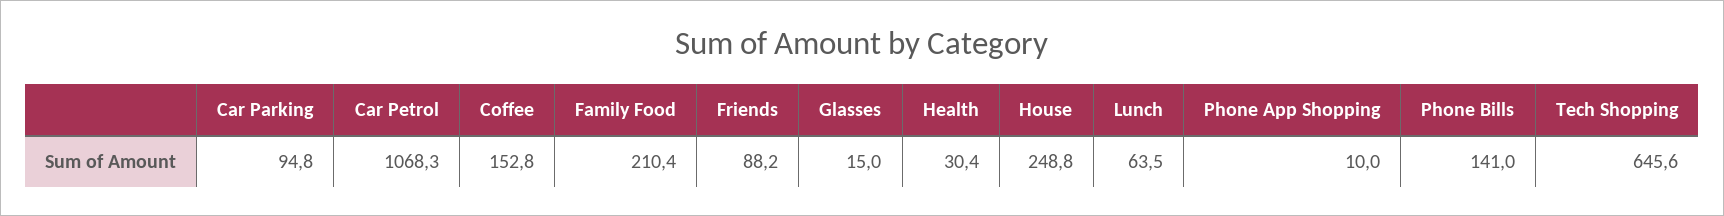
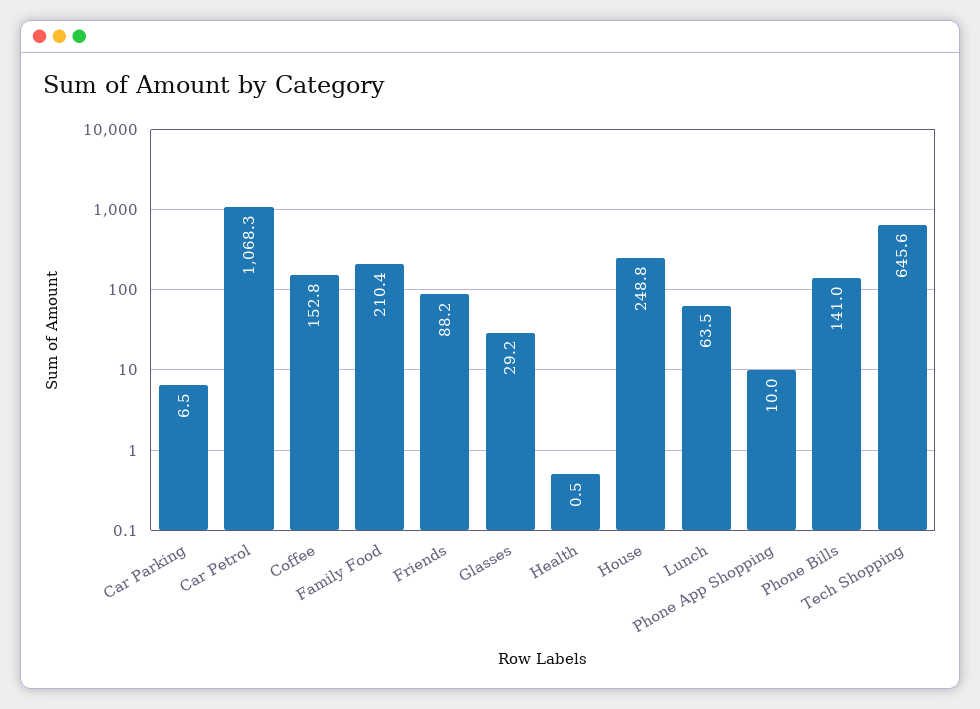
  {
-   "Car Parking": 94.8,
+   "Car Parking": 6.5,
    "Car Petrol": 1068.3,
    "Coffee": 152.8,
    "Family Food": 210.4,
    "Friends": 88.2,
-   "Glasses": 15,
+   "Glasses": 29.2,
-   "Health": 30.4,
+   "Health": 0.5,
    "House": 248.8,
    "Lunch": 63.5,
    "Phone App Shopping": 10,
    "Phone Bills": 141,
    "Tech Shopping": 645.6
  }

